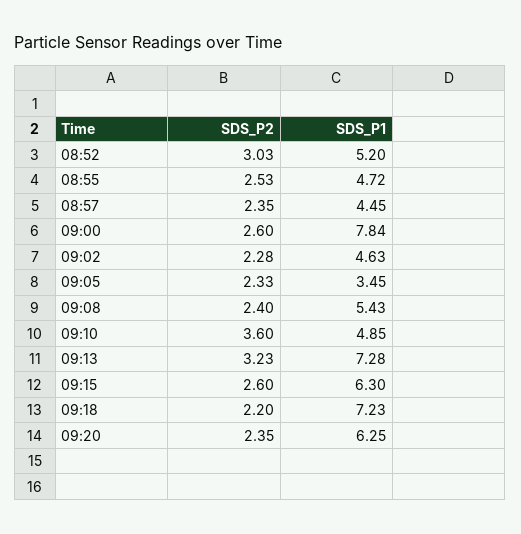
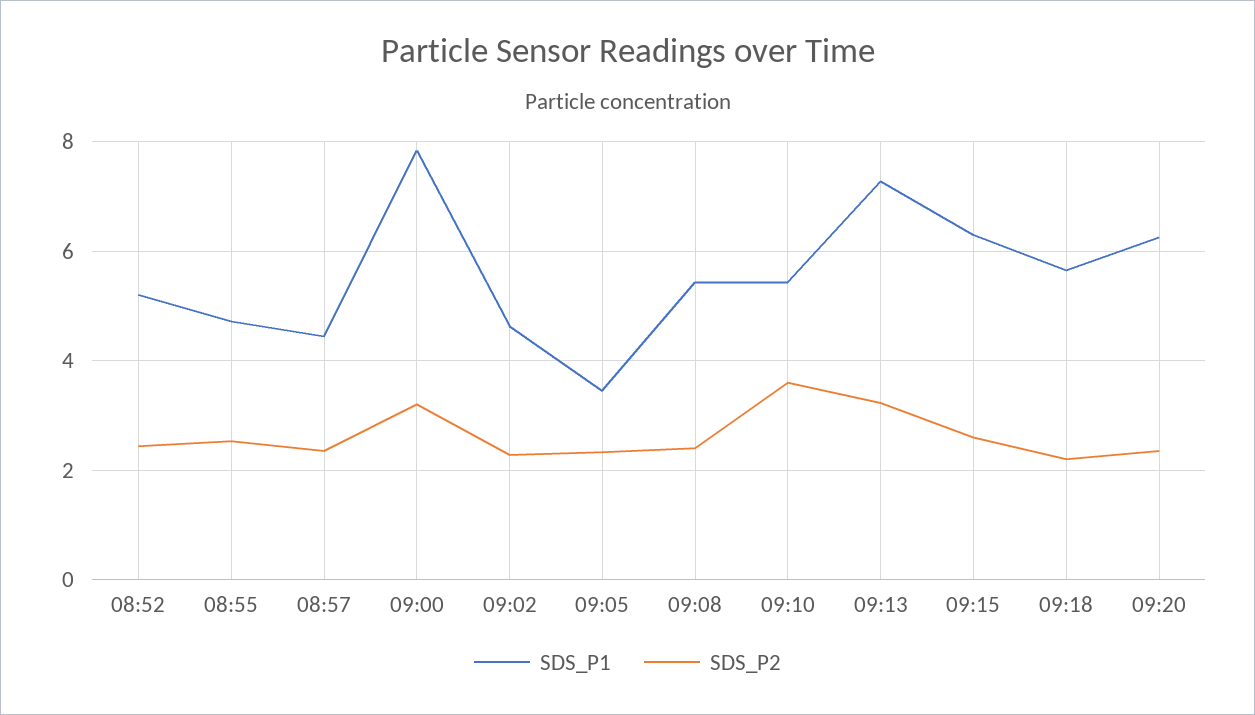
  {
    "SDS_P2": {
-     "08:52": 3.03,
+     "08:52": 2.4,
      "08:55": 2.53,
      "08:57": 2.35,
-     "09:00": 2.6,
+     "09:00": 3.2,
      "09:02": 2.28,
      "09:05": 2.33,
      "09:08": 2.4,
      "09:10": 3.6,
      "09:13": 3.23,
      "09:15": 2.6,
      "09:18": 2.2,
      "09:20": 2.35
    },
    "SDS_P1": {
      "08:52": 5.2,
      "08:55": 4.72,
      "08:57": 4.45,
      "09:00": 7.84,
      "09:02": 4.63,
      "09:05": 3.45,
      "09:08": 5.43,
-     "09:10": 4.85,
+     "09:10": 5.4,
      "09:13": 7.28,
      "09:15": 6.3,
-     "09:18": 7.23,
+     "09:18": 5.6,
      "09:20": 6.25
    }
  }

